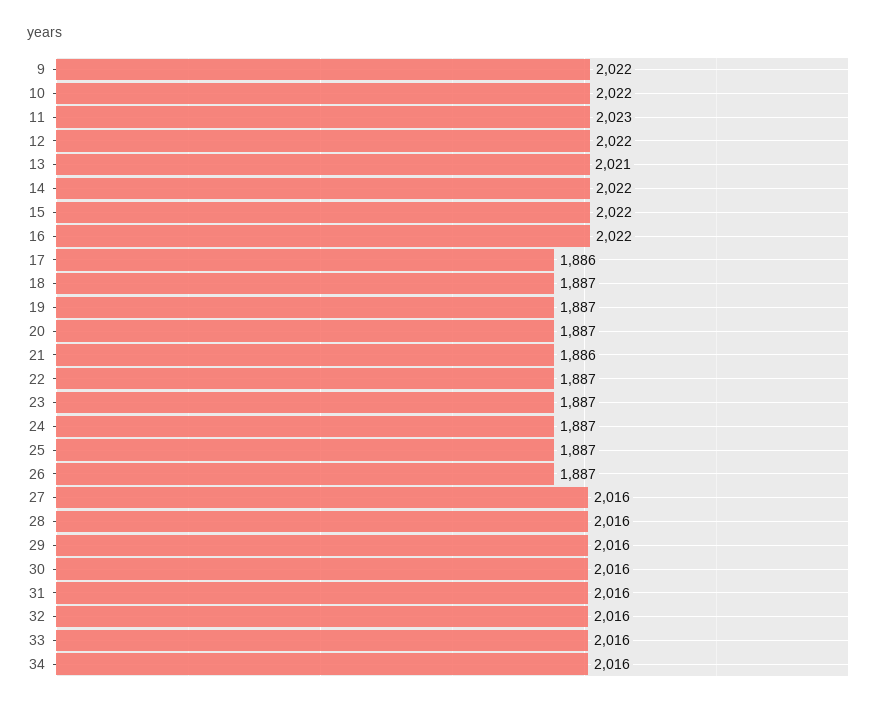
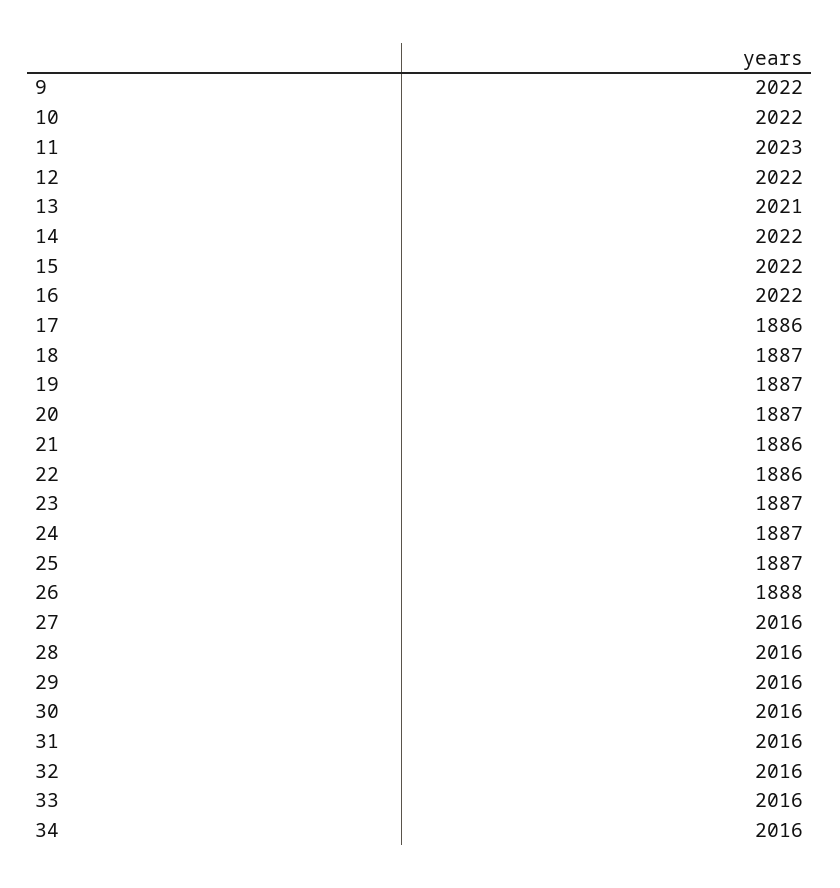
  {
    "9": 2022,
    "10": 2022,
    "11": 2023,
    "12": 2022,
    "13": 2021,
    "14": 2022,
    "15": 2022,
    "16": 2022,
    "17": 1886,
    "18": 1887,
    "19": 1887,
    "20": 1887,
    "21": 1886,
-   "22": 1887,
+   "22": 1886,
    "23": 1887,
    "24": 1887,
    "25": 1887,
-   "26": 1887,
+   "26": 1888,
    "27": 2016,
    "28": 2016,
    "29": 2016,
    "30": 2016,
    "31": 2016,
    "32": 2016,
    "33": 2016,
    "34": 2016
  }

